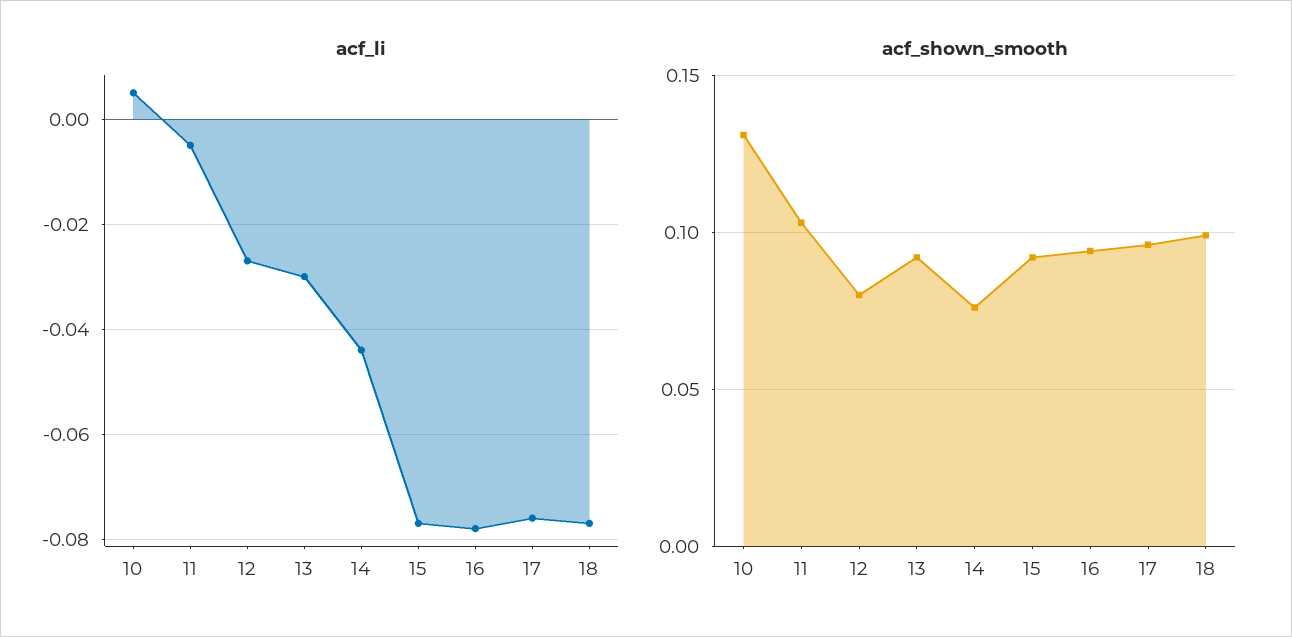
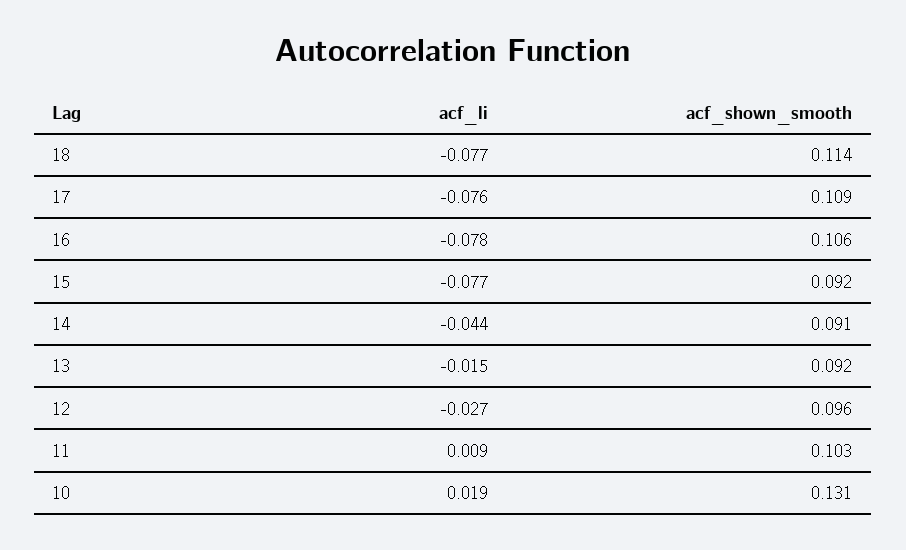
  {
    "acf_li": {
-     "10": 0.005,
+     "10": 0.019,
-     "11": -0.005,
+     "11": 0.009,
      "12": -0.027,
-     "13": -0.03,
+     "13": -0.015,
      "14": -0.044,
      "15": -0.077,
      "16": -0.078,
      "17": -0.076,
      "18": -0.077
    },
    "acf_shown_smooth": {
      "10": 0.131,
      "11": 0.103,
-     "12": 0.08,
+     "12": 0.096,
      "13": 0.092,
-     "14": 0.075,
+     "14": 0.091,
      "15": 0.092,
-     "16": 0.095,
+     "16": 0.106,
-     "17": 0.095,
+     "17": 0.109,
-     "18": 0.1
+     "18": 0.114
    }
  }

